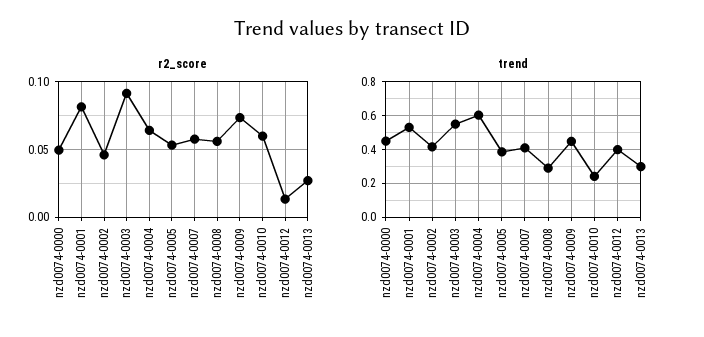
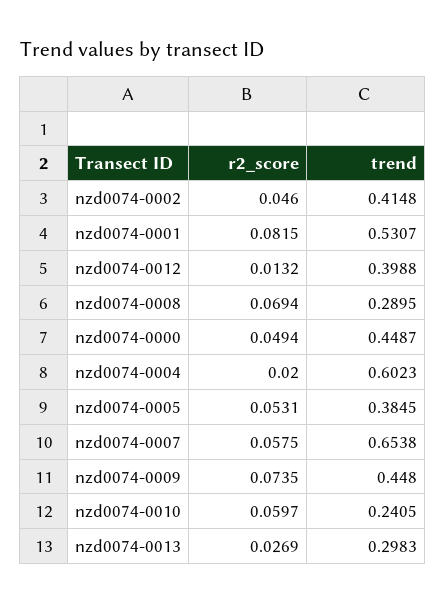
  {
    "r2_score": {
      "nzd0074-0000": 0.0494,
      "nzd0074-0001": 0.0815,
      "nzd0074-0002": 0.046,
-     "nzd0074-0003": 0.09,
-     "nzd0074-0004": 0.065,
+     "nzd0074-0004": 0.02,
      "nzd0074-0005": 0.0531,
      "nzd0074-0007": 0.0575,
-     "nzd0074-0008": 0.055,
+     "nzd0074-0008": 0.0694,
      "nzd0074-0009": 0.0735,
      "nzd0074-0010": 0.0597,
      "nzd0074-0012": 0.0132,
      "nzd0074-0013": 0.0269
    },
    "trend": {
      "nzd0074-0000": 0.4487,
      "nzd0074-0001": 0.5307,
      "nzd0074-0002": 0.4148,
-     "nzd0074-0003": 0.55,
      "nzd0074-0004": 0.6023,
      "nzd0074-0005": 0.3845,
-     "nzd0074-0007": 0.4,
+     "nzd0074-0007": 0.6538,
      "nzd0074-0008": 0.2895,
      "nzd0074-0009": 0.448,
      "nzd0074-0010": 0.2405,
      "nzd0074-0012": 0.3988,
      "nzd0074-0013": 0.2983
    }
  }

